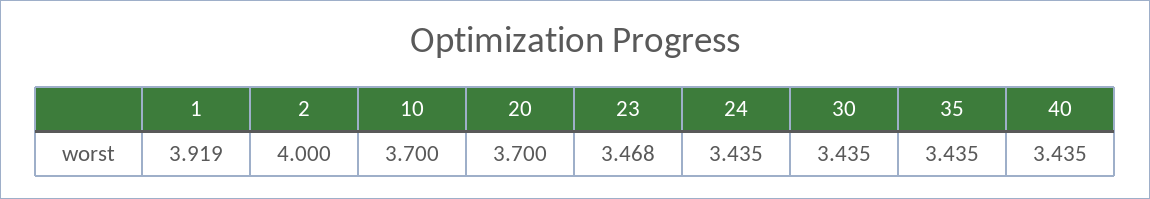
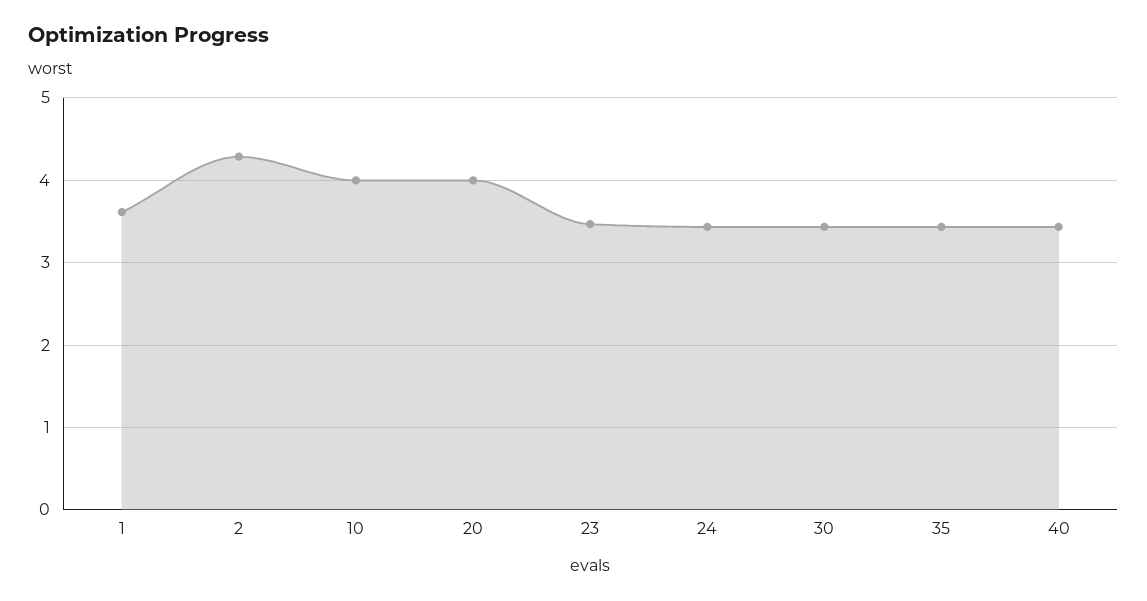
  {
-   "1": 3.919,
+   "1": 3.6,
-   "2": 4,
+   "2": 4.3,
-   "10": 3.7,
+   "10": 4,
-   "20": 3.7,
+   "20": 4,
    "23": 3.468,
    "24": 3.435,
    "30": 3.435,
    "35": 3.435,
    "40": 3.435
  }

